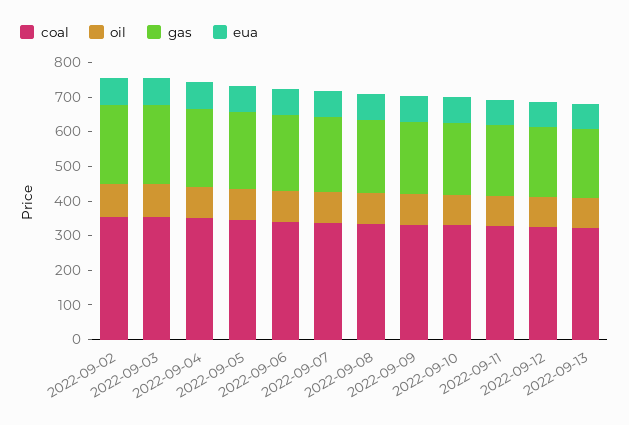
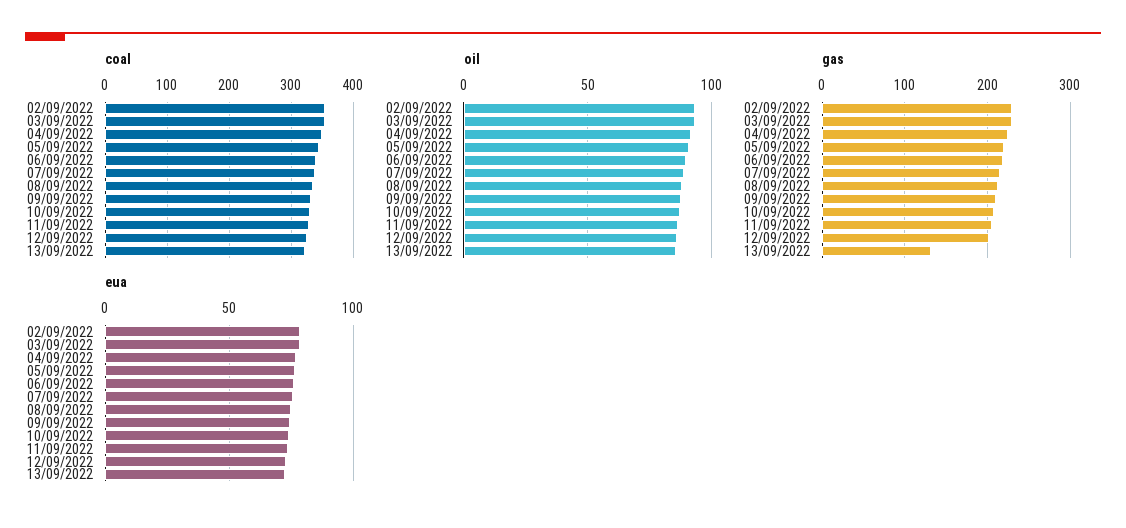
  {
    "coal": {
      "2022-09-02": 360,
      "2022-09-03": 360,
      "2022-09-04": 350,
      "2022-09-05": 350,
      "2022-09-06": 340,
      "2022-09-07": 340,
      "2022-09-08": 340,
      "2022-09-09": 330,
      "2022-09-10": 330,
      "2022-09-11": 330,
      "2022-09-12": 330,
      "2022-09-13": 320
    },
    "oil": {
      "2022-09-02": 95,
      "2022-09-03": 95,
      "2022-09-04": 90,
      "2022-09-05": 90,
      "2022-09-06": 90,
      "2022-09-07": 90,
      "2022-09-08": 90,
      "2022-09-09": 90,
      "2022-09-10": 85,
      "2022-09-11": 85,
      "2022-09-12": 85,
      "2022-09-13": 85
    },
    "gas": {
      "2022-09-02": 230,
      "2022-09-03": 230,
      "2022-09-04": 230,
      "2022-09-05": 220,
      "2022-09-06": 220,
      "2022-09-07": 220,
      "2022-09-08": 210,
      "2022-09-09": 210,
      "2022-09-10": 210,
      "2022-09-11": 210,
      "2022-09-12": 200,
-     "2022-09-13": 200
+     "2022-09-13": 130
    },
    "eua": {
      "2022-09-02": 80,
      "2022-09-03": 80,
      "2022-09-04": 75,
      "2022-09-05": 75,
      "2022-09-06": 75,
      "2022-09-07": 75,
      "2022-09-08": 75,
      "2022-09-09": 75,
      "2022-09-10": 75,
      "2022-09-11": 75,
      "2022-09-12": 75,
      "2022-09-13": 75
    }
  }

